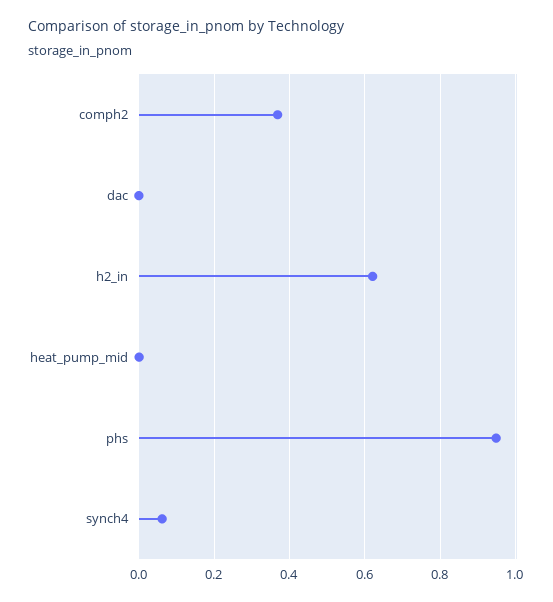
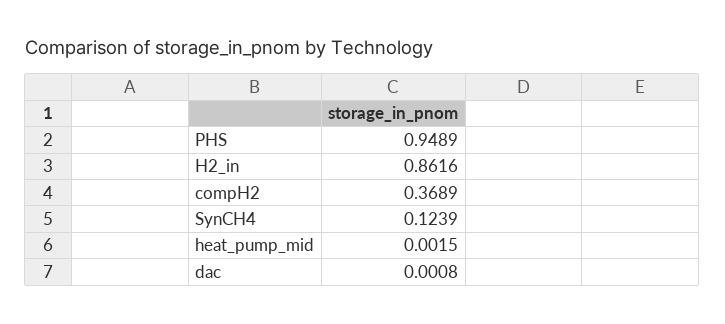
  {
    "comph2": 0.3689,
    "dac": 0.0008,
-   "h2_in": 0.62,
+   "h2_in": 0.8616,
    "heat_pump_mid": 0.0015,
    "phs": 0.9489,
-   "synch4": 0.06
+   "synch4": 0.1239
  }

